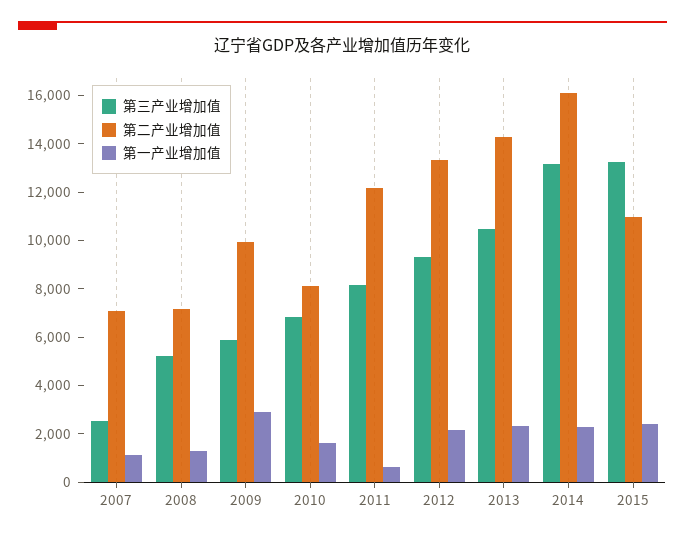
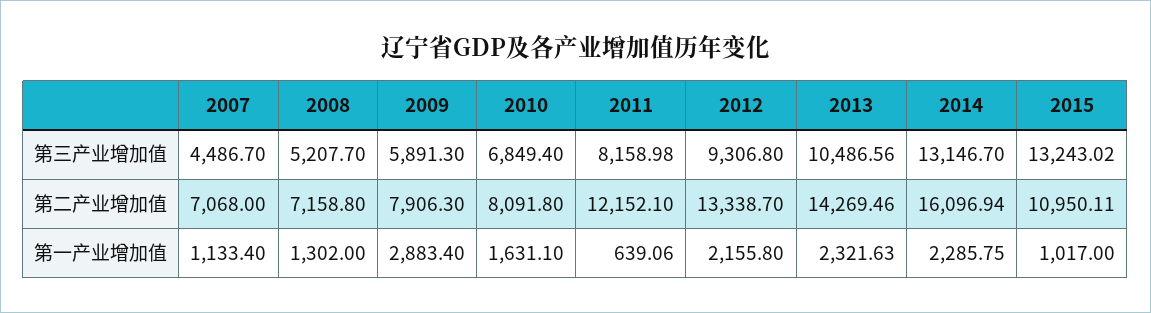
  {
    "第三产业增加值": {
-     "2007": 2500,
+     "2007": 4486.7,
      "2008": 5207.7,
      "2009": 5891.3,
      "2010": 6849.4,
      "2011": 8158.98,
      "2012": 9306.8,
      "2013": 10486.56,
      "2014": 13146.7,
      "2015": 13243.02
    },
    "第二产业增加值": {
      "2007": 7068,
      "2008": 7158.8,
-     "2009": 10000,
+     "2009": 7906.3,
      "2010": 8091.8,
      "2011": 12152.1,
      "2012": 13338.7,
      "2013": 14269.46,
      "2014": 16096.94,
      "2015": 10950.11
    },
    "第一产业增加值": {
      "2007": 1133.4,
      "2008": 1302,
      "2009": 2883.4,
      "2010": 1631.1,
      "2011": 639.06,
      "2012": 2155.8,
      "2013": 2321.63,
      "2014": 2285.75,
-     "2015": 2500
+     "2015": 1017
    }
  }

